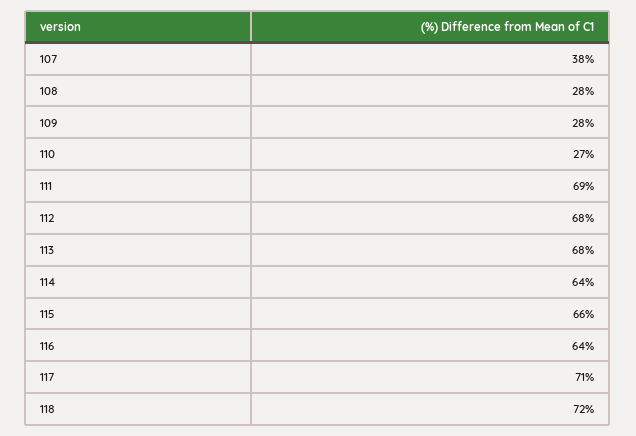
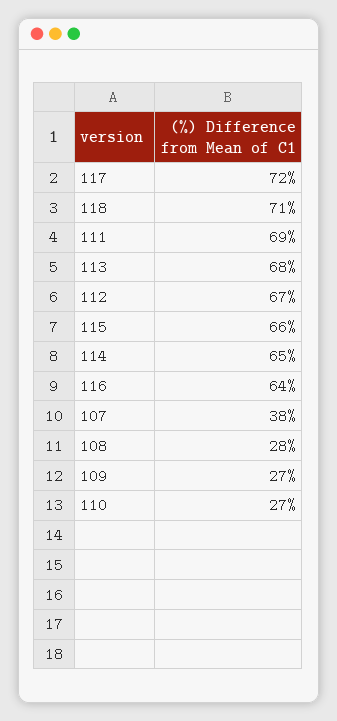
  {
    "107": 38,
    "108": 28,
-   "109": 28,
+   "109": 27,
    "110": 27,
    "111": 69,
-   "112": 68,
+   "112": 67,
    "113": 68,
-   "114": 64,
+   "114": 65,
    "115": 66,
    "116": 64,
-   "117": 71,
+   "117": 72,
-   "118": 72
+   "118": 71
  }

